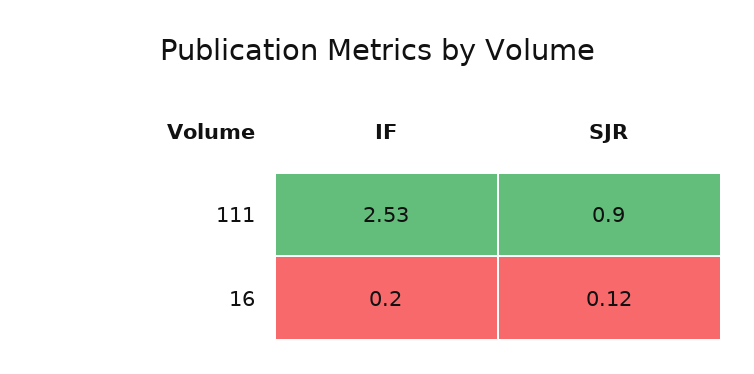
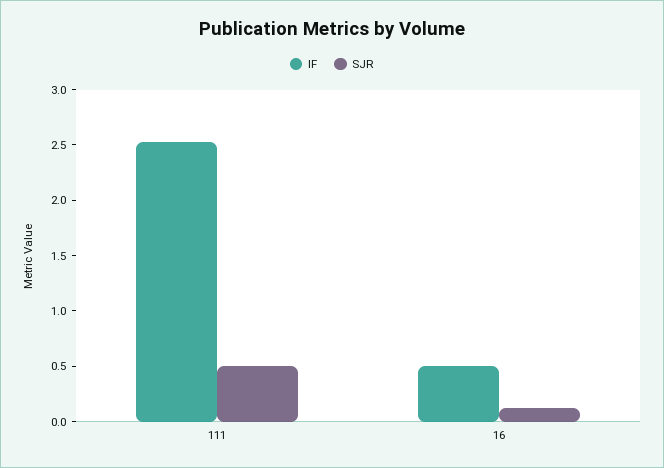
  {
    "IF": {
      "111": 2.53,
-     "16": 0.2
+     "16": 0.5
    },
    "SJR": {
-     "111": 0.9,
+     "111": 0.5,
      "16": 0.12
    }
  }

